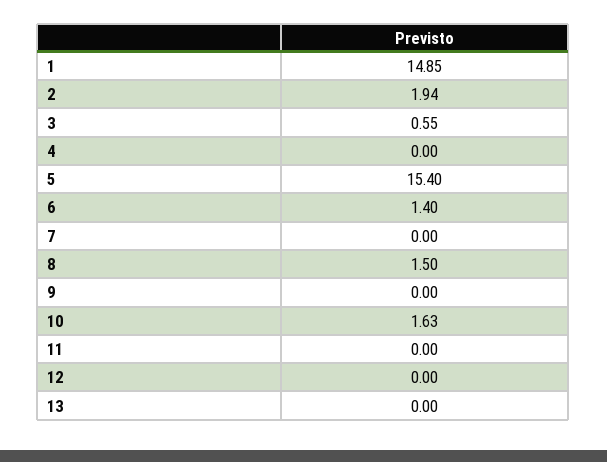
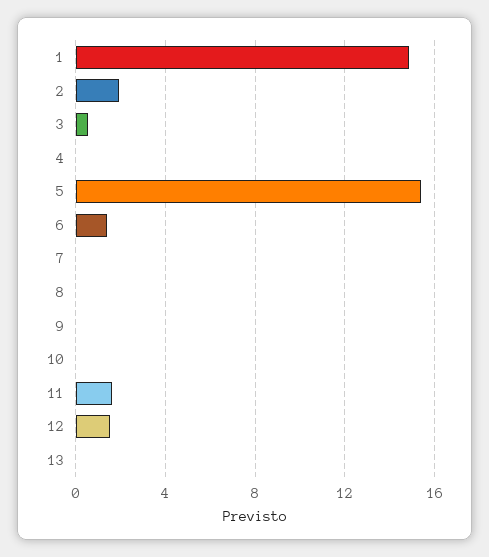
  {
    "1": 14.85,
    "2": 1.94,
    "3": 0.55,
    "4": 0,
    "5": 15.4,
    "6": 1.4,
    "7": 0,
-   "8": 1.5,
+   "8": 0,
    "9": 0,
-   "10": 1.63,
+   "10": 0,
-   "11": 0,
+   "11": 1.5,
-   "12": 0,
+   "12": 1.5,
    "13": 0
  }

